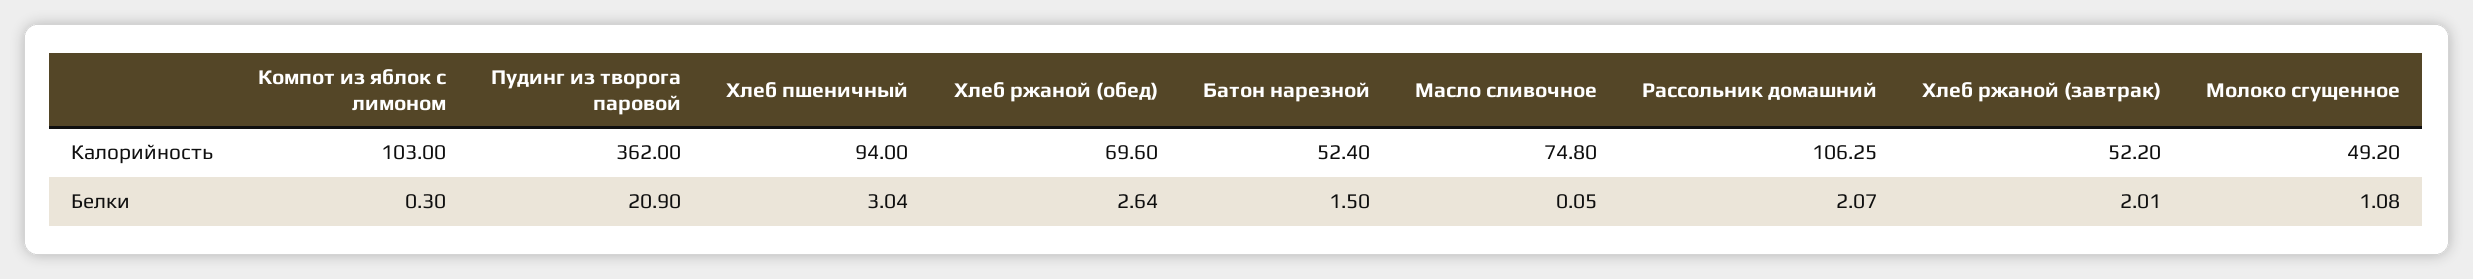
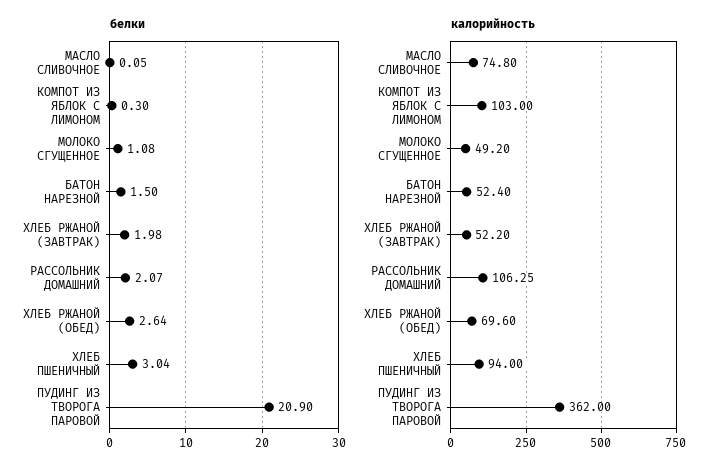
  {
    "Калорийность": {
      "Компот из яблок с лимоном": 103,
      "Пудинг из творога паровой": 362,
      "Хлеб пшеничный": 94,
      "Хлеб ржаной (обед)": 69.6,
      "Батон нарезной": 52.4,
      "Масло сливочное": 74.8,
      "Рассольник домашний": 106.25,
      "Хлеб ржаной (завтрак)": 52.2,
      "Молоко сгущенное": 49.2
    },
    "Белки": {
      "Компот из яблок с лимоном": 0.3,
      "Пудинг из творога паровой": 20.9,
      "Хлеб пшеничный": 3.04,
      "Хлеб ржаной (обед)": 2.64,
      "Батон нарезной": 1.5,
      "Масло сливочное": 0.05,
      "Рассольник домашний": 2.07,
-     "Хлеб ржаной (завтрак)": 2.01,
+     "Хлеб ржаной (завтрак)": 1.98,
      "Молоко сгущенное": 1.08
    }
  }

